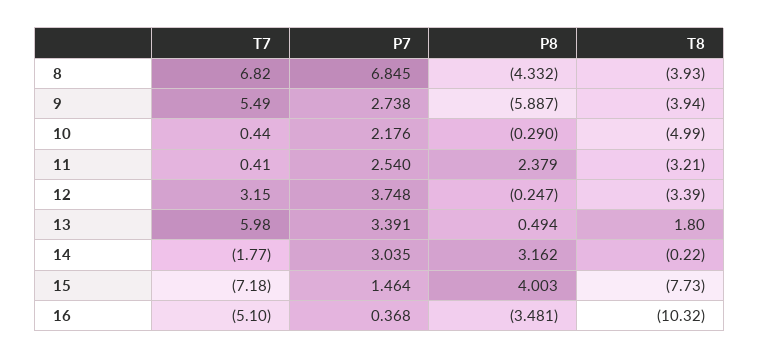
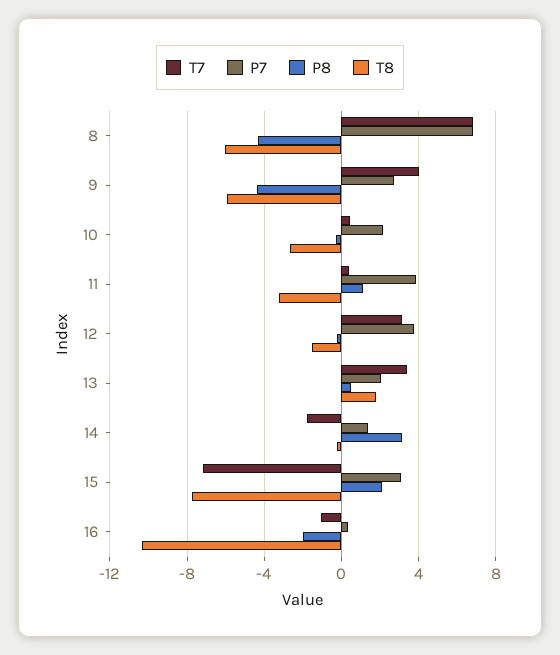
  {
    "T7": {
      "8": 6.82,
-     "9": 5.49,
+     "9": 4,
      "10": 0.44,
      "11": 0.41,
      "12": 3.15,
-     "13": 5.98,
+     "13": 3.5,
      "14": -1.77,
      "15": -7.18,
-     "16": -5.1
+     "16": -1
    },
    "P7": {
      "8": 6.845,
      "9": 2.738,
      "10": 2.176,
-     "11": 2.54,
+     "11": 4,
      "12": 3.748,
-     "13": 3.391,
+     "13": 2,
-     "14": 3.035,
+     "14": 1.5,
-     "15": 1.464,
+     "15": 3,
      "16": 0.368
    },
    "P8": {
      "8": -4.332,
-     "9": -5.887,
+     "9": -4.5,
      "10": -0.29,
-     "11": 2.379,
+     "11": 1,
      "12": -0.247,
      "13": 0.494,
      "14": 3.162,
-     "15": 4.003,
+     "15": 2,
-     "16": -3.481
+     "16": -2
    },
    "T8": {
-     "8": -3.93,
+     "8": -6,
-     "9": -3.94,
+     "9": -6,
-     "10": -4.99,
+     "10": -2.5,
      "11": -3.21,
-     "12": -3.39,
+     "12": -1.5,
      "13": 1.8,
      "14": -0.22,
      "15": -7.73,
      "16": -10.32
    }
  }

